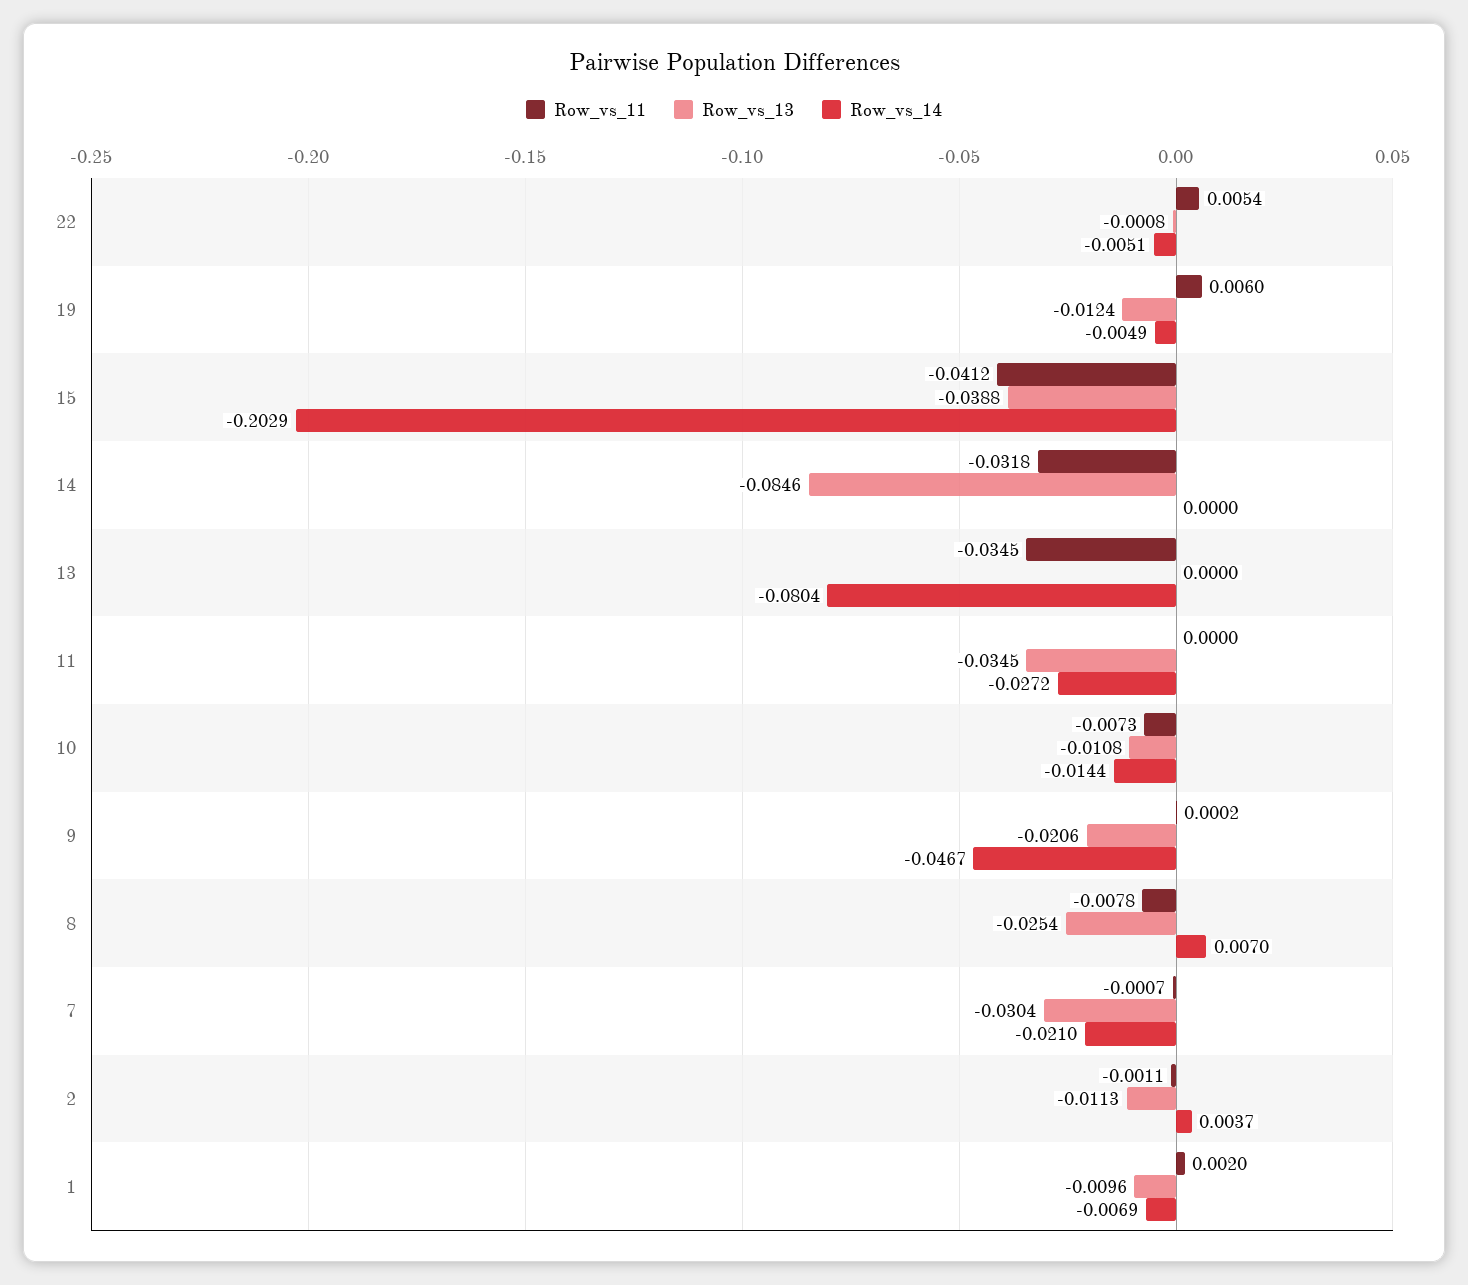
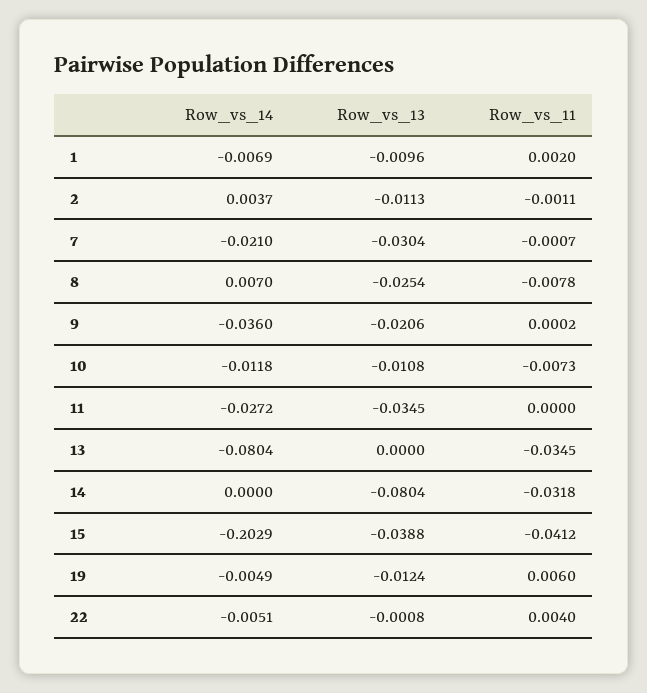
  {
    "Row_vs_11": {
-     "22": 0.0054,
+     "22": 0.004,
      "19": 0.006,
      "15": -0.0412,
      "14": -0.0318,
      "13": -0.0345,
      "11": 0,
      "10": -0.0073,
      "9": 0.0002,
      "8": -0.0078,
      "7": -0.0007,
      "2": -0.0011,
      "1": 0.002
    },
    "Row_vs_13": {
      "22": -0.0008,
      "19": -0.0124,
      "15": -0.0388,
-     "14": -0.0846,
+     "14": -0.0804,
      "13": 0,
      "11": -0.0345,
      "10": -0.0108,
      "9": -0.0206,
      "8": -0.0254,
      "7": -0.0304,
      "2": -0.0113,
      "1": -0.0096
    },
    "Row_vs_14": {
      "22": -0.0051,
      "19": -0.0049,
      "15": -0.2029,
      "14": 0,
      "13": -0.0804,
      "11": -0.0272,
-     "10": -0.0144,
+     "10": -0.0118,
-     "9": -0.0467,
+     "9": -0.036,
      "8": 0.007,
      "7": -0.021,
      "2": 0.0037,
      "1": -0.0069
    }
  }

